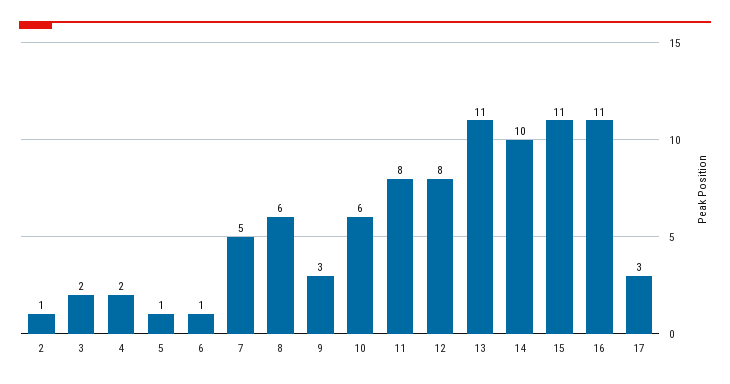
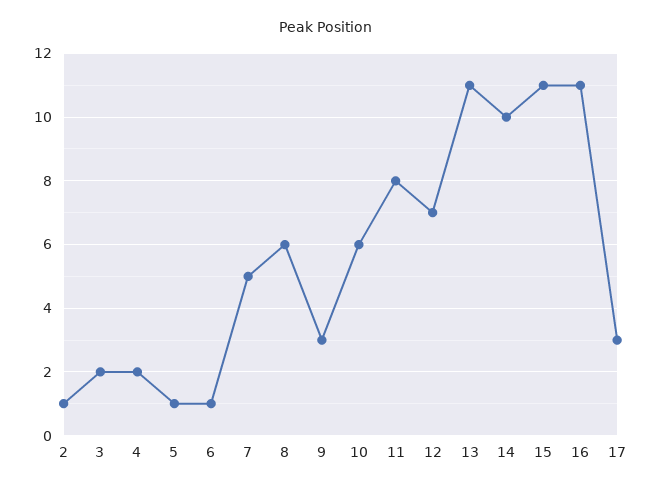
  {
    "2": 1,
    "3": 2,
    "4": 2,
    "5": 1,
    "6": 1,
    "7": 5,
    "8": 6,
    "9": 3,
    "10": 6,
    "11": 8,
-   "12": 8,
+   "12": 7,
    "13": 11,
    "14": 10,
    "15": 11,
    "16": 11,
    "17": 3
  }

